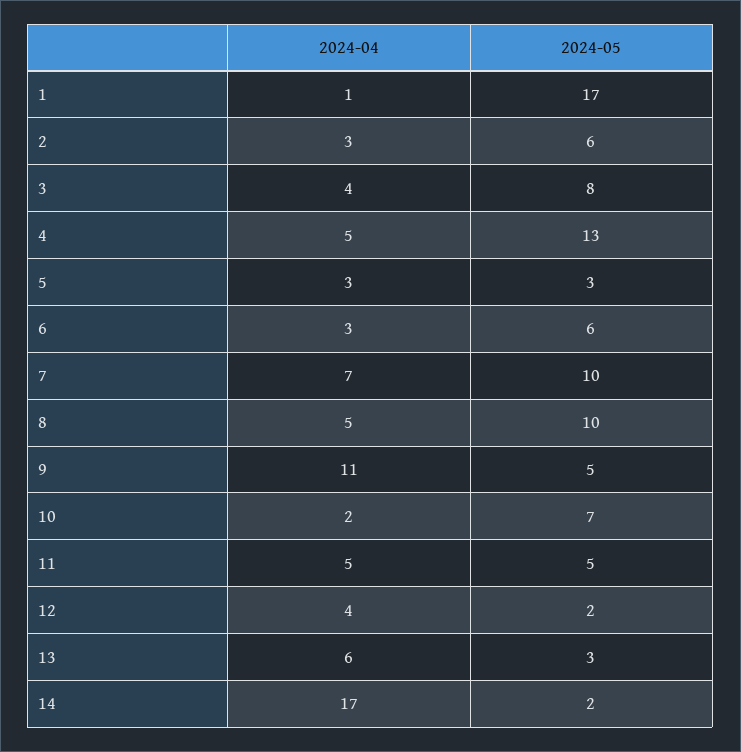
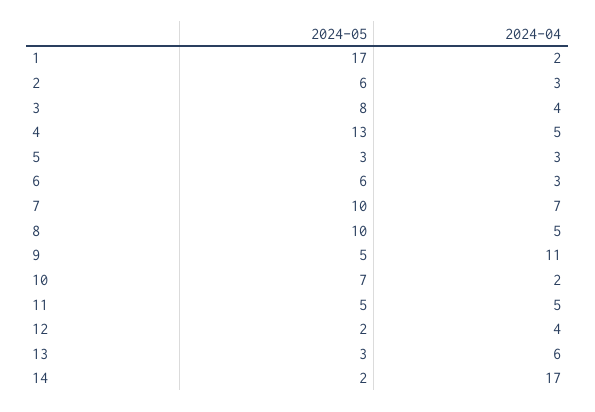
  {
    "2024-04": {
-     "1": 1,
+     "1": 2,
      "2": 3,
      "3": 4,
      "4": 5,
      "5": 3,
      "6": 3,
      "7": 7,
      "8": 5,
      "9": 11,
      "10": 2,
      "11": 5,
      "12": 4,
      "13": 6,
      "14": 17
    },
    "2024-05": {
      "1": 17,
      "2": 6,
      "3": 8,
      "4": 13,
      "5": 3,
      "6": 6,
      "7": 10,
      "8": 10,
      "9": 5,
      "10": 7,
      "11": 5,
      "12": 2,
      "13": 3,
      "14": 2
    }
  }

